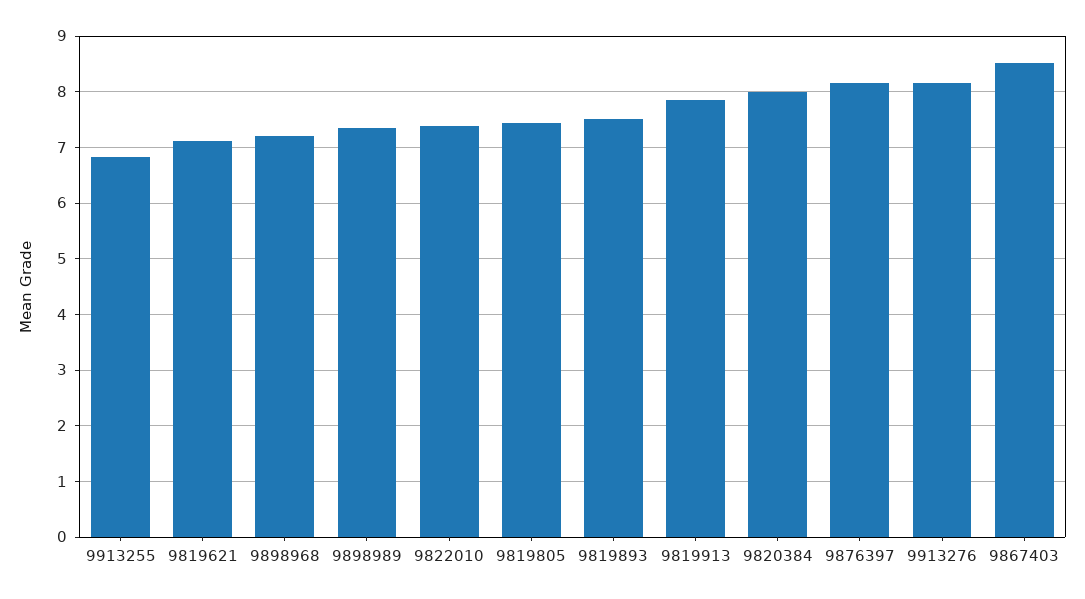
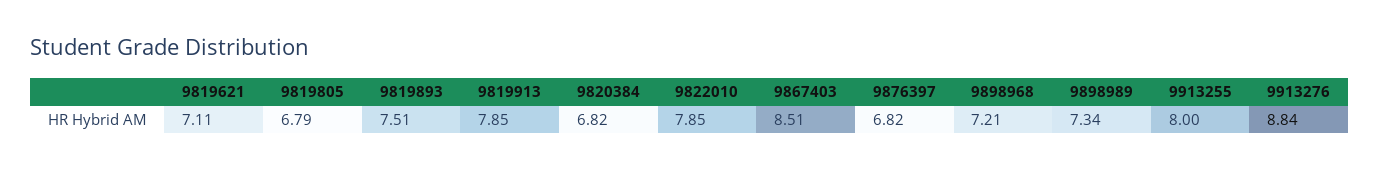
  {
-   "9913255": 6.8,
+   "9913255": 8,
    "9819621": 7.11,
    "9898968": 7.21,
    "9898989": 7.34,
-   "9822010": 7.4,
+   "9822010": 7.85,
-   "9819805": 7.4,
+   "9819805": 6.79,
    "9819893": 7.51,
    "9819913": 7.85,
-   "9820384": 8,
+   "9820384": 6.82,
-   "9876397": 8.2,
+   "9876397": 6.82,
-   "9913276": 8.2,
+   "9913276": 8.84,
    "9867403": 8.51
  }

